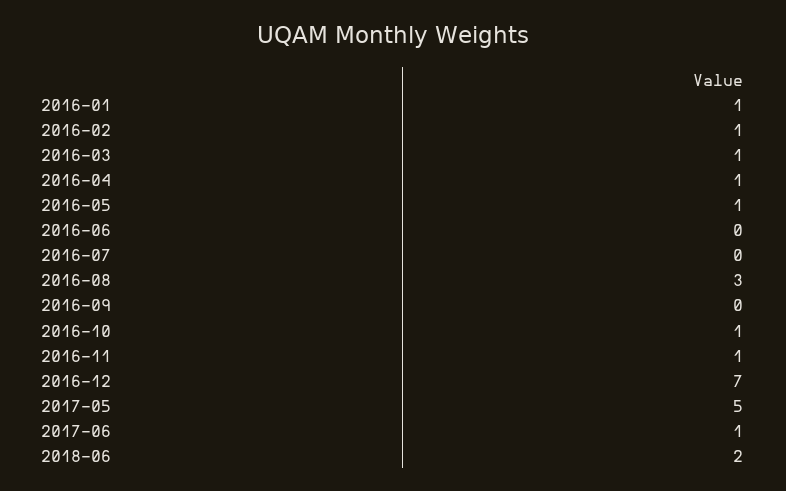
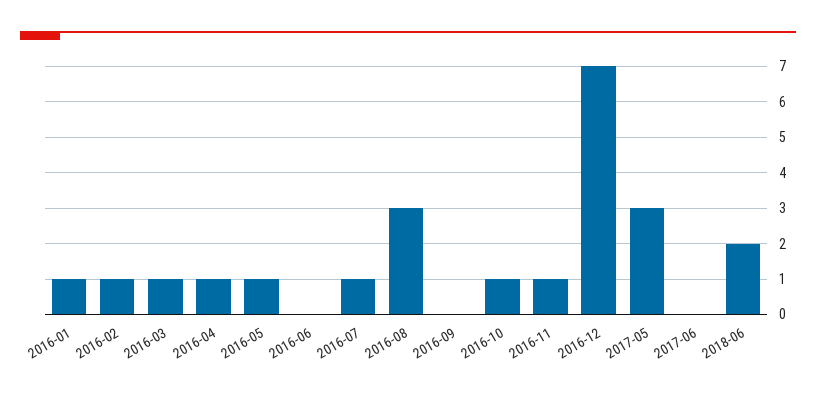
  {
    "2016-01": 1,
    "2016-02": 1,
    "2016-03": 1,
    "2016-04": 1,
    "2016-05": 1,
    "2016-06": 0,
-   "2016-07": 0,
+   "2016-07": 1,
    "2016-08": 3,
    "2016-09": 0,
    "2016-10": 1,
    "2016-11": 1,
    "2016-12": 7,
-   "2017-05": 5,
+   "2017-05": 3,
-   "2017-06": 1,
+   "2017-06": 0,
    "2018-06": 2
  }

